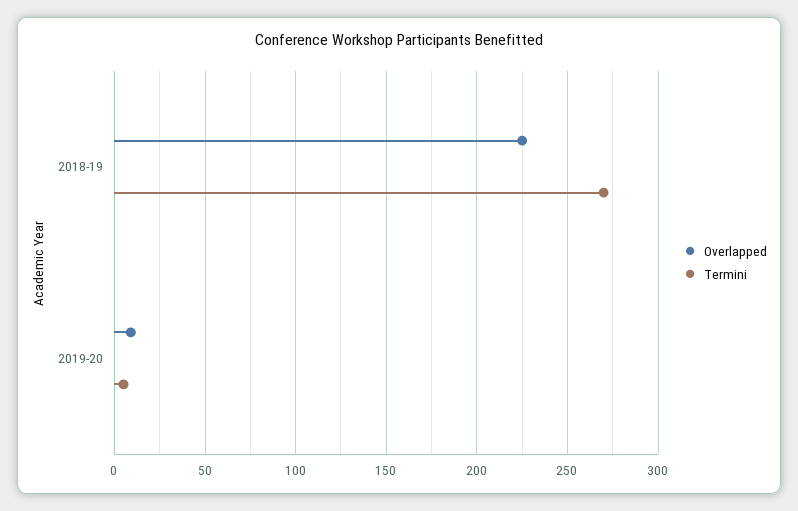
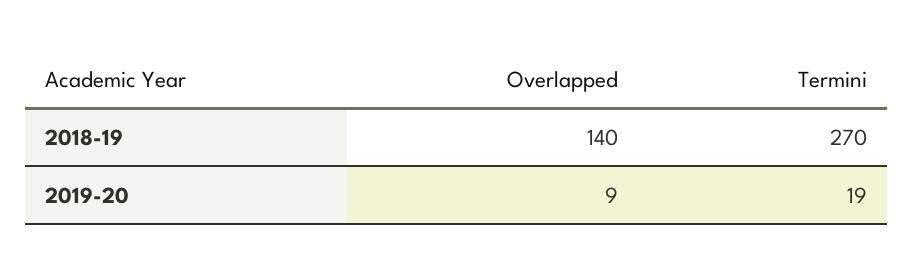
  {
    "Overlapped": {
-     "2018-19": 225,
+     "2018-19": 140,
      "2019-20": 9
    },
    "Termini": {
      "2018-19": 270,
-     "2019-20": 5
+     "2019-20": 19
    }
  }

